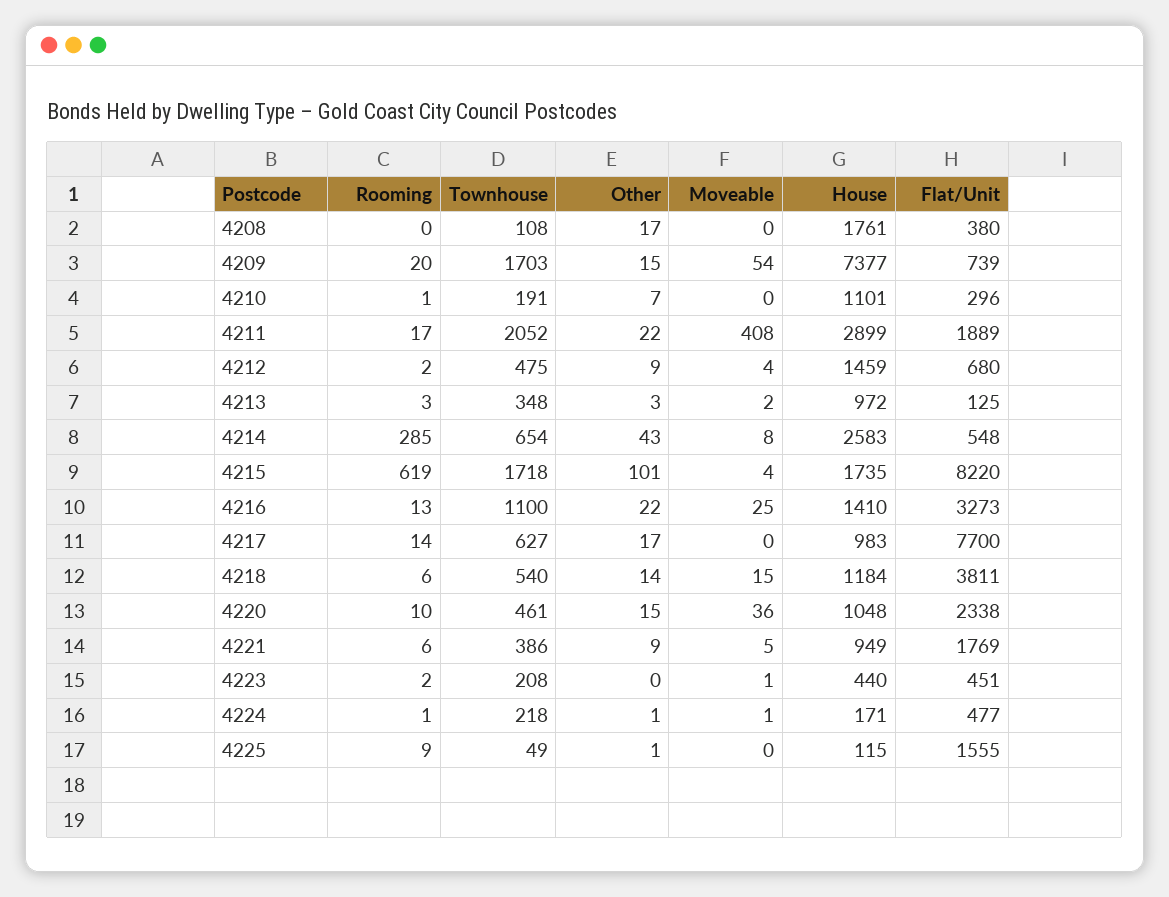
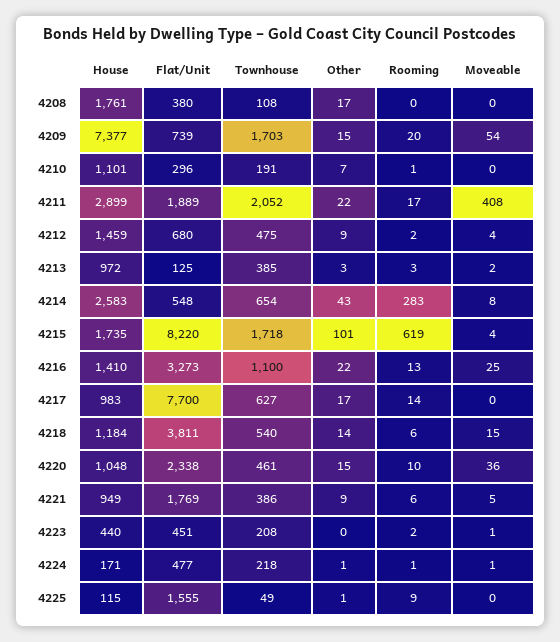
  {
    "Rooming": {
      "4208": 0,
      "4209": 20,
      "4210": 1,
      "4211": 17,
      "4212": 2,
      "4213": 3,
-     "4214": 285,
+     "4214": 283,
      "4215": 619,
      "4216": 13,
      "4217": 14,
      "4218": 6,
      "4220": 10,
      "4221": 6,
      "4223": 2,
      "4224": 1,
      "4225": 9
    },
    "Townhouse": {
      "4208": 108,
      "4209": 1703,
      "4210": 191,
      "4211": 2052,
      "4212": 475,
-     "4213": 348,
+     "4213": 385,
      "4214": 654,
      "4215": 1718,
      "4216": 1100,
      "4217": 627,
      "4218": 540,
      "4220": 461,
      "4221": 386,
      "4223": 208,
      "4224": 218,
      "4225": 49
    },
    "Other": {
      "4208": 17,
      "4209": 15,
      "4210": 7,
      "4211": 22,
      "4212": 9,
      "4213": 3,
      "4214": 43,
      "4215": 101,
      "4216": 22,
      "4217": 17,
      "4218": 14,
      "4220": 15,
      "4221": 9,
      "4223": 0,
      "4224": 1,
      "4225": 1
    },
    "Moveable": {
      "4208": 0,
      "4209": 54,
      "4210": 0,
      "4211": 408,
      "4212": 4,
      "4213": 2,
      "4214": 8,
      "4215": 4,
      "4216": 25,
      "4217": 0,
      "4218": 15,
      "4220": 36,
      "4221": 5,
      "4223": 1,
      "4224": 1,
      "4225": 0
    },
    "House": {
      "4208": 1761,
      "4209": 7377,
      "4210": 1101,
      "4211": 2899,
      "4212": 1459,
      "4213": 972,
      "4214": 2583,
      "4215": 1735,
      "4216": 1410,
      "4217": 983,
      "4218": 1184,
      "4220": 1048,
      "4221": 949,
      "4223": 440,
      "4224": 171,
      "4225": 115
    },
    "Flat/Unit": {
      "4208": 380,
      "4209": 739,
      "4210": 296,
      "4211": 1889,
      "4212": 680,
      "4213": 125,
      "4214": 548,
      "4215": 8220,
      "4216": 3273,
      "4217": 7700,
      "4218": 3811,
      "4220": 2338,
      "4221": 1769,
      "4223": 451,
      "4224": 477,
      "4225": 1555
    }
  }

